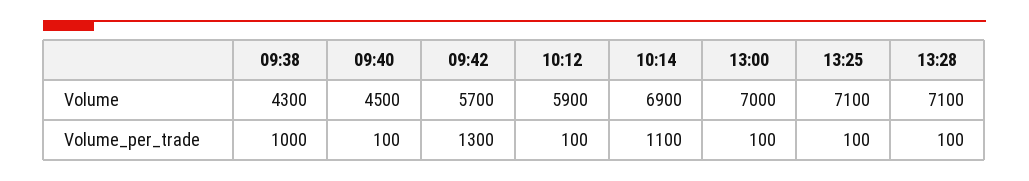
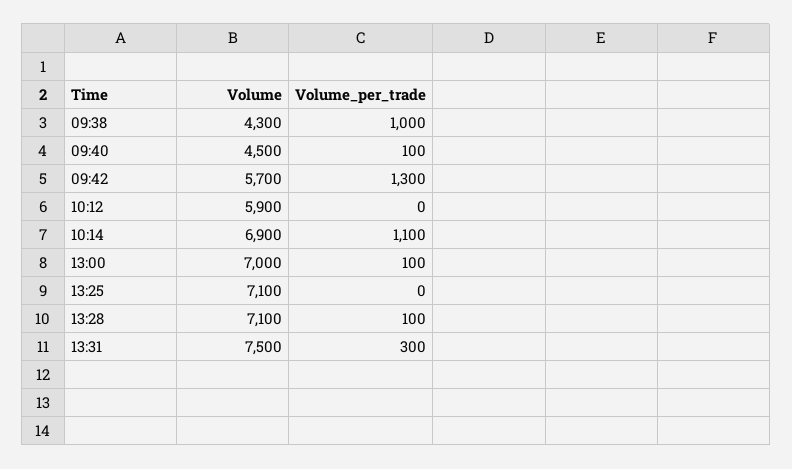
  {
    "09:38": {
      "Volume": 4300,
      "Volume_per_trade": 1000
    },
    "09:40": {
      "Volume": 4500,
      "Volume_per_trade": 100
    },
    "09:42": {
      "Volume": 5700,
      "Volume_per_trade": 1300
    },
    "10:12": {
      "Volume": 5900,
-     "Volume_per_trade": 100
+     "Volume_per_trade": 0
    },
    "10:14": {
      "Volume": 6900,
      "Volume_per_trade": 1100
    },
    "13:00": {
      "Volume": 7000,
      "Volume_per_trade": 100
    },
    "13:25": {
      "Volume": 7100,
-     "Volume_per_trade": 100
+     "Volume_per_trade": 0
    },
    "13:28": {
      "Volume": 7100,
      "Volume_per_trade": 100
-   }
+   },
+   "13:31": {
+     "Volume": 7500,
+     "Volume_per_trade": 300
+   }
  }

